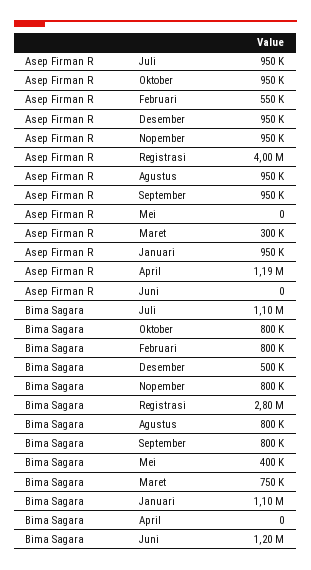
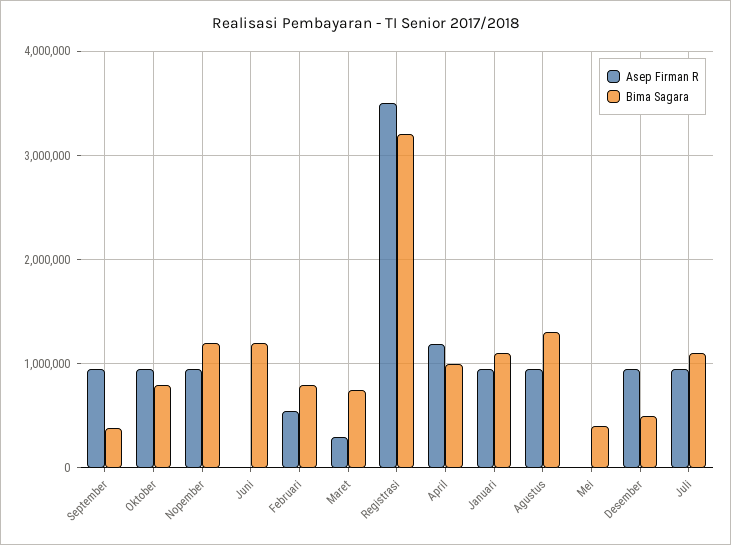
  {
    "Asep Firman R": {
      "Juli": 950000,
      "Oktober": 950000,
      "Februari": 550000,
      "Desember": 950000,
      "Nopember": 950000,
-     "Registrasi": 4000000,
+     "Registrasi": 3500000,
      "Agustus": 950000,
      "September": 950000,
      "Mei": 0,
      "Maret": 300000,
      "Januari": 950000,
      "April": 1190000,
      "Juni": 0
    },
    "Bima Sagara": {
      "Juli": 1100000,
      "Oktober": 800000,
      "Februari": 800000,
      "Desember": 500000,
-     "Nopember": 800000,
+     "Nopember": 1200000,
-     "Registrasi": 2800000,
+     "Registrasi": 3200000,
-     "Agustus": 800000,
+     "Agustus": 1300000,
-     "September": 800000,
+     "September": 400000,
      "Mei": 400000,
      "Maret": 750000,
      "Januari": 1100000,
-     "April": 0,
+     "April": 1000000,
      "Juni": 1200000
    }
  }

